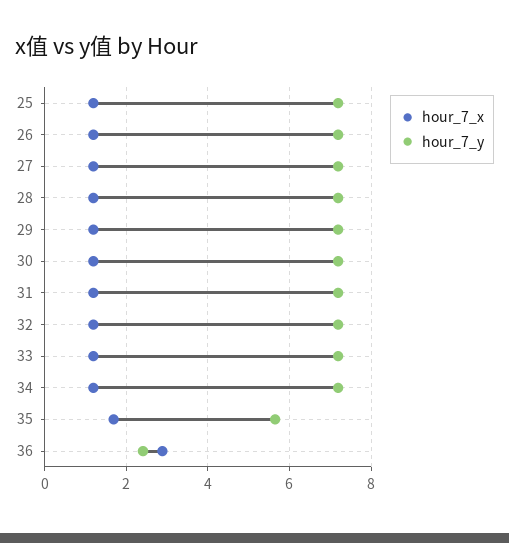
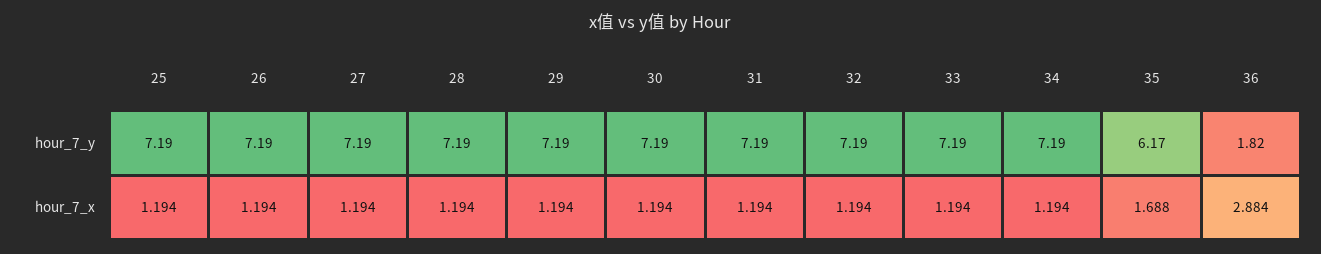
  {
    "hour_7_x": {
      "25": 1.194,
      "26": 1.194,
      "27": 1.194,
      "28": 1.194,
      "29": 1.194,
      "30": 1.194,
      "31": 1.194,
      "32": 1.194,
      "33": 1.194,
      "34": 1.194,
      "35": 1.688,
      "36": 2.884
    },
    "hour_7_y": {
      "25": 7.19,
      "26": 7.19,
      "27": 7.19,
      "28": 7.19,
      "29": 7.19,
      "30": 7.19,
      "31": 7.19,
      "32": 7.19,
      "33": 7.19,
      "34": 7.19,
-     "35": 5.6,
+     "35": 6.17,
-     "36": 2.4
+     "36": 1.82
    }
  }

